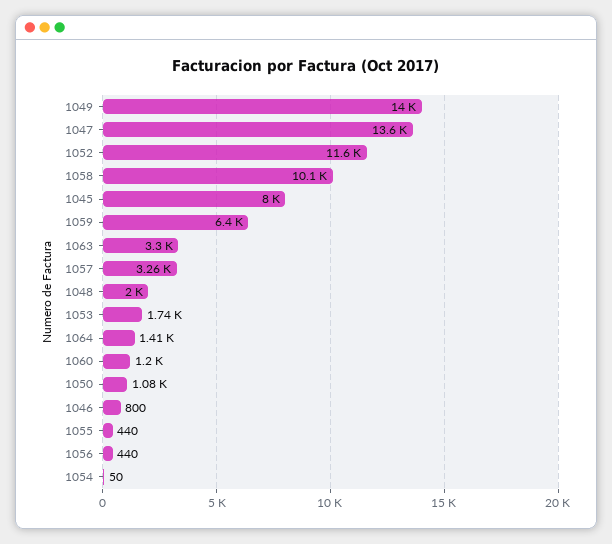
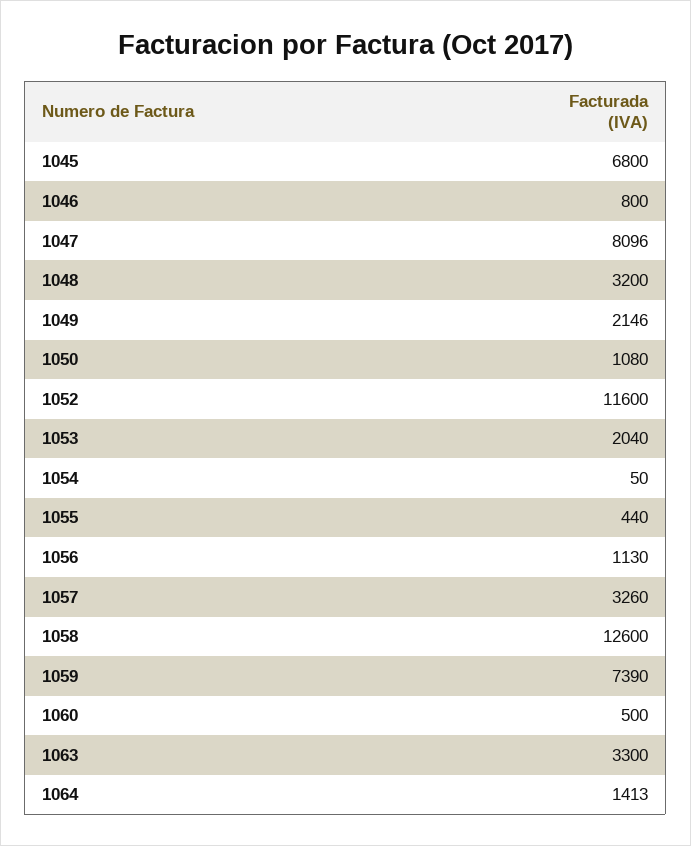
  {
-   "1049": 14000,
+   "1049": 2146,
-   "1047": 13600,
+   "1047": 8096,
    "1052": 11600,
-   "1058": 10100,
+   "1058": 12600,
-   "1045": 8000,
+   "1045": 6800,
-   "1059": 6400,
+   "1059": 7390,
    "1063": 3300,
    "1057": 3260,
-   "1048": 2000,
+   "1048": 3200,
-   "1053": 1740,
+   "1053": 2040,
    "1064": 1413,
-   "1060": 1200,
+   "1060": 500,
    "1050": 1080,
    "1046": 800,
    "1055": 440,
-   "1056": 440,
+   "1056": 1130,
    "1054": 50
  }

